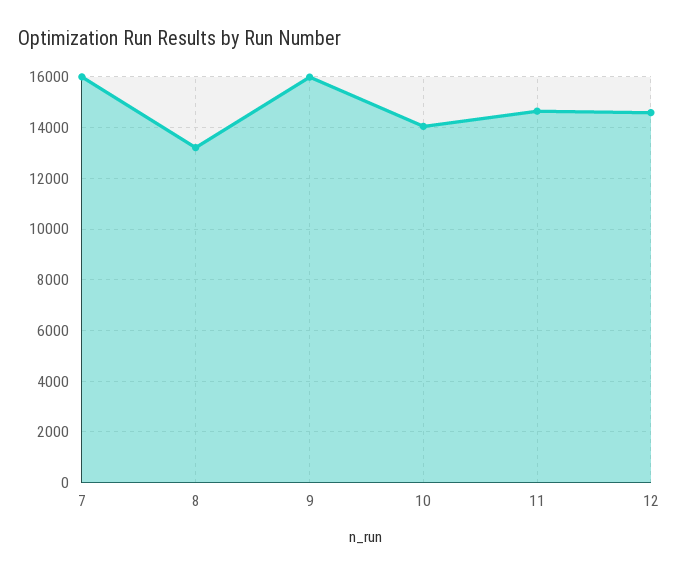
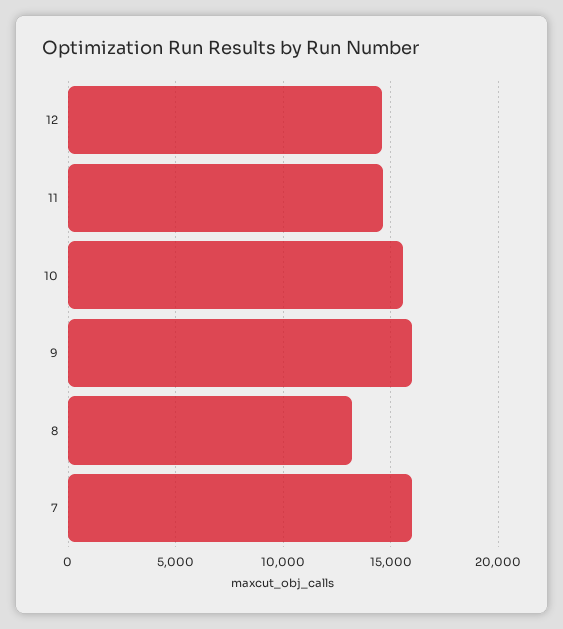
  {
    "7": 16000,
    "8": 13250,
    "9": 16000,
-   "10": 14000,
+   "10": 15500,
    "11": 14750,
    "12": 14500
  }

